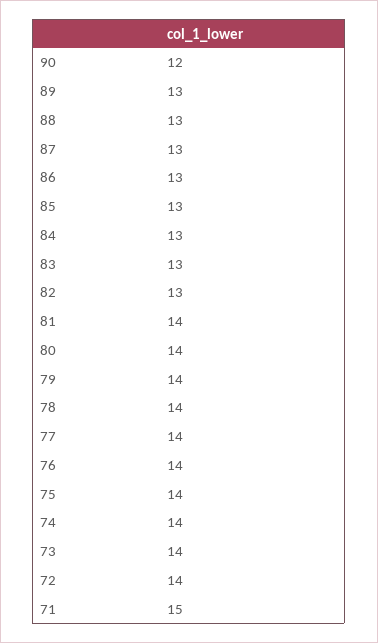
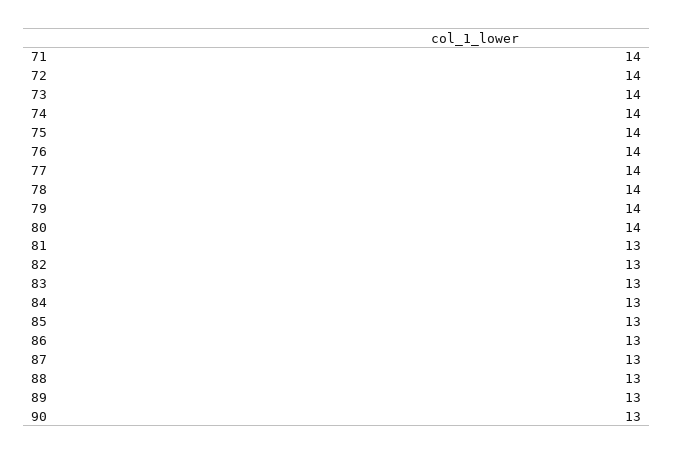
  {
-   "90": 12,
+   "90": 13,
    "89": 13,
    "88": 13,
    "87": 13,
    "86": 13,
    "85": 13,
    "84": 13,
    "83": 13,
    "82": 13,
-   "81": 14,
+   "81": 13,
    "80": 14,
    "79": 14,
    "78": 14,
    "77": 14,
    "76": 14,
    "75": 14,
    "74": 14,
    "73": 14,
    "72": 14,
-   "71": 15
+   "71": 14
  }

